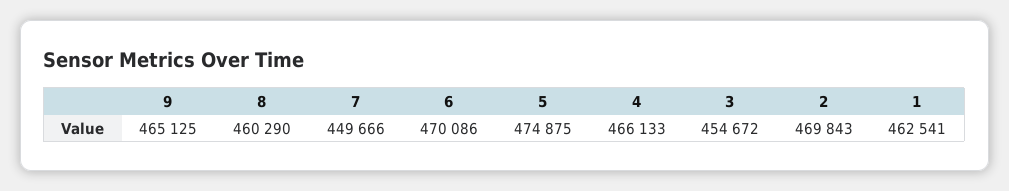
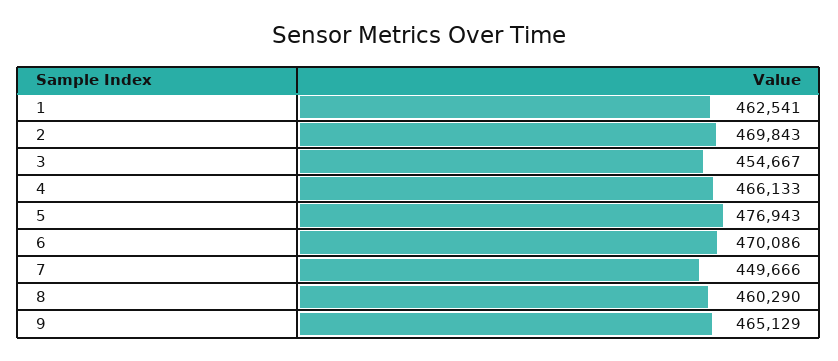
  {
-   "9": 465125,
+   "9": 465129,
    "8": 460290,
    "7": 449666,
    "6": 470086,
-   "5": 474875,
+   "5": 476943,
    "4": 466133,
-   "3": 454672,
+   "3": 454667,
    "2": 469843,
    "1": 462541
  }

